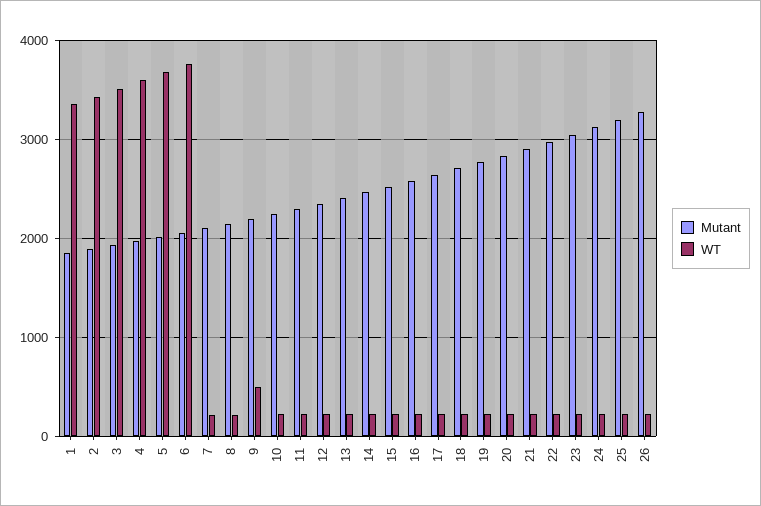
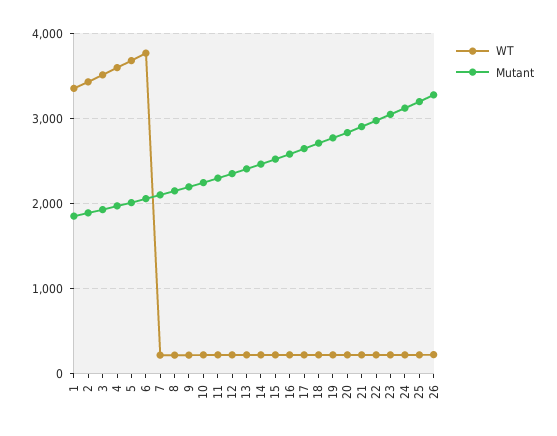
  {
    "Mutant": {
      "1": 1900,
      "2": 1900,
      "3": 1900,
      "4": 2000,
      "5": 2000,
      "6": 2100,
      "7": 2100,
      "8": 2100,
      "9": 2200,
      "10": 2200,
      "11": 2300,
      "12": 2400,
      "13": 2400,
      "14": 2500,
      "15": 2500,
      "16": 2600,
      "17": 2600,
      "18": 2700,
      "19": 2800,
      "20": 2800,
      "21": 2900,
      "22": 3000,
      "23": 3000,
      "24": 3100,
      "25": 3200,
      "26": 3300
    },
    "WT": {
      "1": 3400,
      "2": 3400,
      "3": 3500,
      "4": 3600,
      "5": 3700,
      "6": 3800,
      "7": 200,
      "8": 200,
-     "9": 500,
+     "9": 200,
      "10": 200,
      "11": 200,
      "12": 200,
      "13": 200,
      "14": 200,
      "15": 200,
      "16": 200,
      "17": 200,
      "18": 200,
      "19": 200,
      "20": 200,
      "21": 200,
      "22": 200,
      "23": 200,
      "24": 200,
      "25": 200,
      "26": 200
    }
  }

